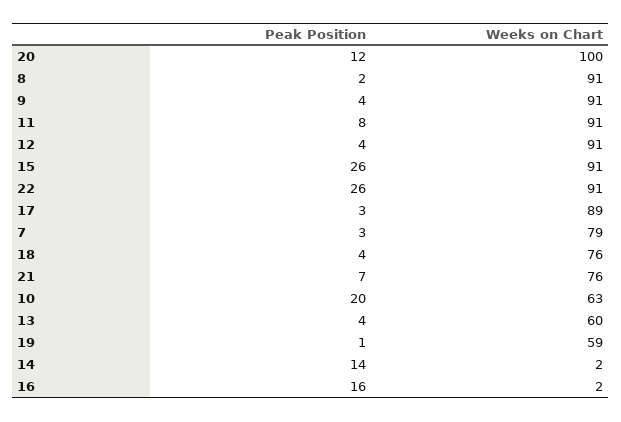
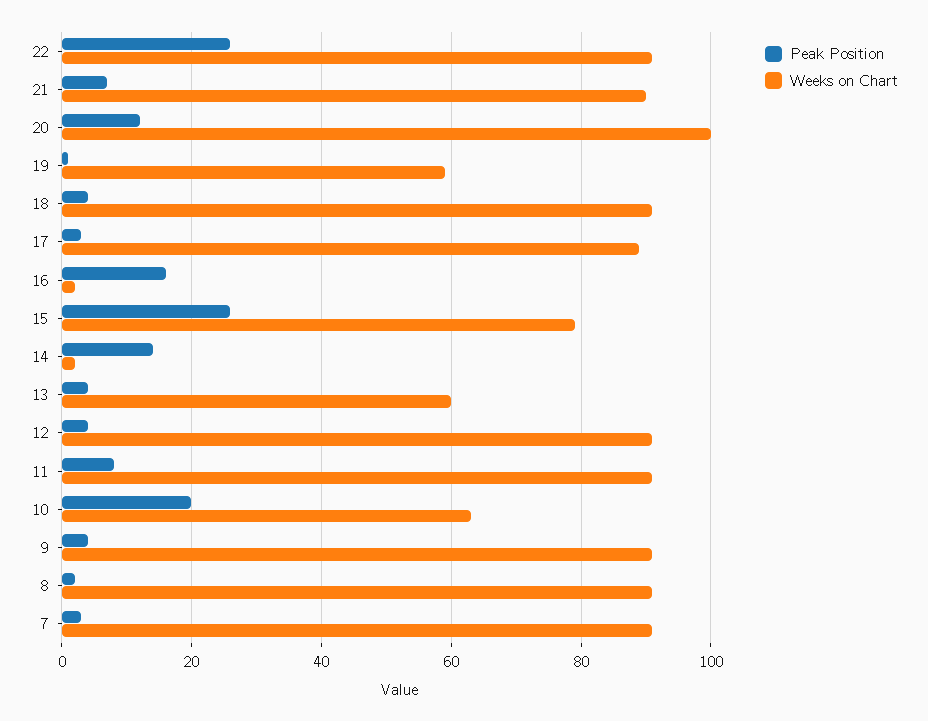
  {
    "Peak Position": {
      "20": 12,
      "8": 2,
      "9": 4,
      "11": 8,
      "12": 4,
      "15": 26,
      "22": 26,
      "17": 3,
      "7": 3,
      "18": 4,
      "21": 7,
      "10": 20,
      "13": 4,
      "19": 1,
      "14": 14,
      "16": 16
    },
    "Weeks on Chart": {
      "20": 100,
      "8": 91,
      "9": 91,
      "11": 91,
      "12": 91,
-     "15": 91,
+     "15": 80,
      "22": 91,
      "17": 89,
-     "7": 79,
+     "7": 90,
-     "18": 76,
+     "18": 90,
-     "21": 76,
+     "21": 90,
      "10": 63,
      "13": 60,
      "19": 59,
      "14": 2,
      "16": 2
    }
  }

